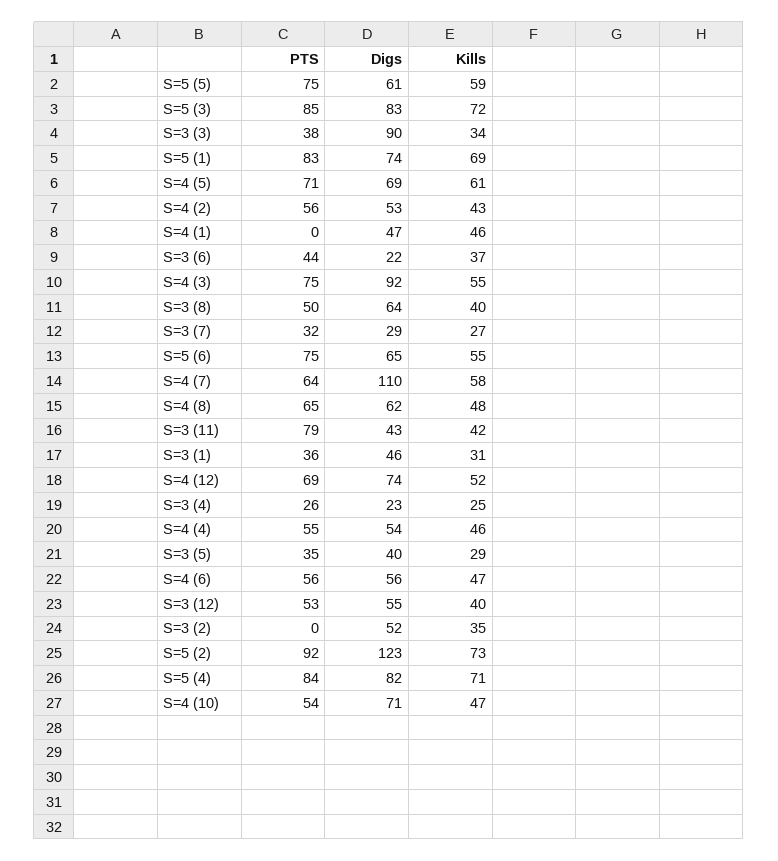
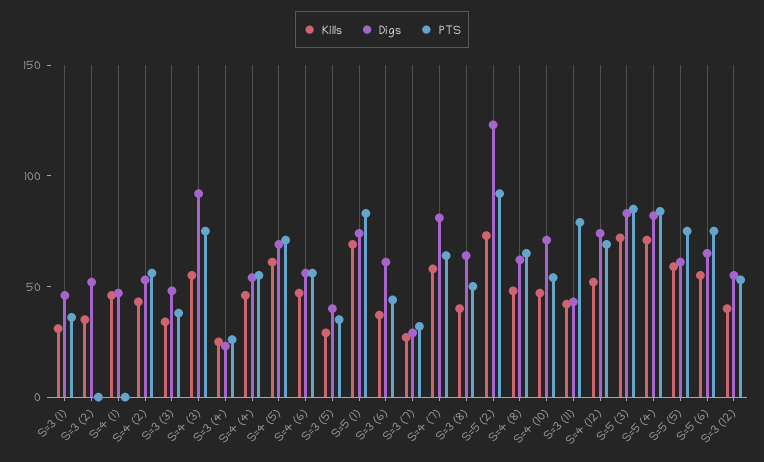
  {
    "PTS": {
      "S=5 (5)": 75,
      "S=5 (3)": 85,
      "S=3 (3)": 38,
      "S=5 (1)": 83,
      "S=4 (5)": 71,
      "S=4 (2)": 56,
      "S=4 (1)": 0,
      "S=3 (6)": 44,
      "S=4 (3)": 75,
      "S=3 (8)": 50,
      "S=3 (7)": 32,
      "S=5 (6)": 75,
      "S=4 (7)": 64,
      "S=4 (8)": 65,
      "S=3 (11)": 79,
      "S=3 (1)": 36,
      "S=4 (12)": 69,
      "S=3 (4)": 26,
      "S=4 (4)": 55,
      "S=3 (5)": 35,
      "S=4 (6)": 56,
      "S=3 (12)": 53,
      "S=3 (2)": 0,
      "S=5 (2)": 92,
      "S=5 (4)": 84,
      "S=4 (10)": 54
    },
    "Digs": {
      "S=5 (5)": 61,
      "S=5 (3)": 83,
-     "S=3 (3)": 90,
+     "S=3 (3)": 50,
      "S=5 (1)": 74,
      "S=4 (5)": 69,
      "S=4 (2)": 53,
      "S=4 (1)": 47,
-     "S=3 (6)": 22,
+     "S=3 (6)": 60,
      "S=4 (3)": 92,
      "S=3 (8)": 64,
      "S=3 (7)": 29,
      "S=5 (6)": 65,
-     "S=4 (7)": 110,
+     "S=4 (7)": 80,
      "S=4 (8)": 62,
      "S=3 (11)": 43,
      "S=3 (1)": 46,
      "S=4 (12)": 74,
      "S=3 (4)": 23,
      "S=4 (4)": 54,
      "S=3 (5)": 40,
      "S=4 (6)": 56,
      "S=3 (12)": 55,
      "S=3 (2)": 52,
      "S=5 (2)": 123,
      "S=5 (4)": 82,
      "S=4 (10)": 71
    },
    "Kills": {
      "S=5 (5)": 59,
      "S=5 (3)": 72,
      "S=3 (3)": 34,
      "S=5 (1)": 69,
      "S=4 (5)": 61,
      "S=4 (2)": 43,
      "S=4 (1)": 46,
      "S=3 (6)": 37,
      "S=4 (3)": 55,
      "S=3 (8)": 40,
      "S=3 (7)": 27,
      "S=5 (6)": 55,
      "S=4 (7)": 58,
      "S=4 (8)": 48,
      "S=3 (11)": 42,
      "S=3 (1)": 31,
      "S=4 (12)": 52,
      "S=3 (4)": 25,
      "S=4 (4)": 46,
      "S=3 (5)": 29,
      "S=4 (6)": 47,
      "S=3 (12)": 40,
      "S=3 (2)": 35,
      "S=5 (2)": 73,
      "S=5 (4)": 71,
      "S=4 (10)": 47
    }
  }

